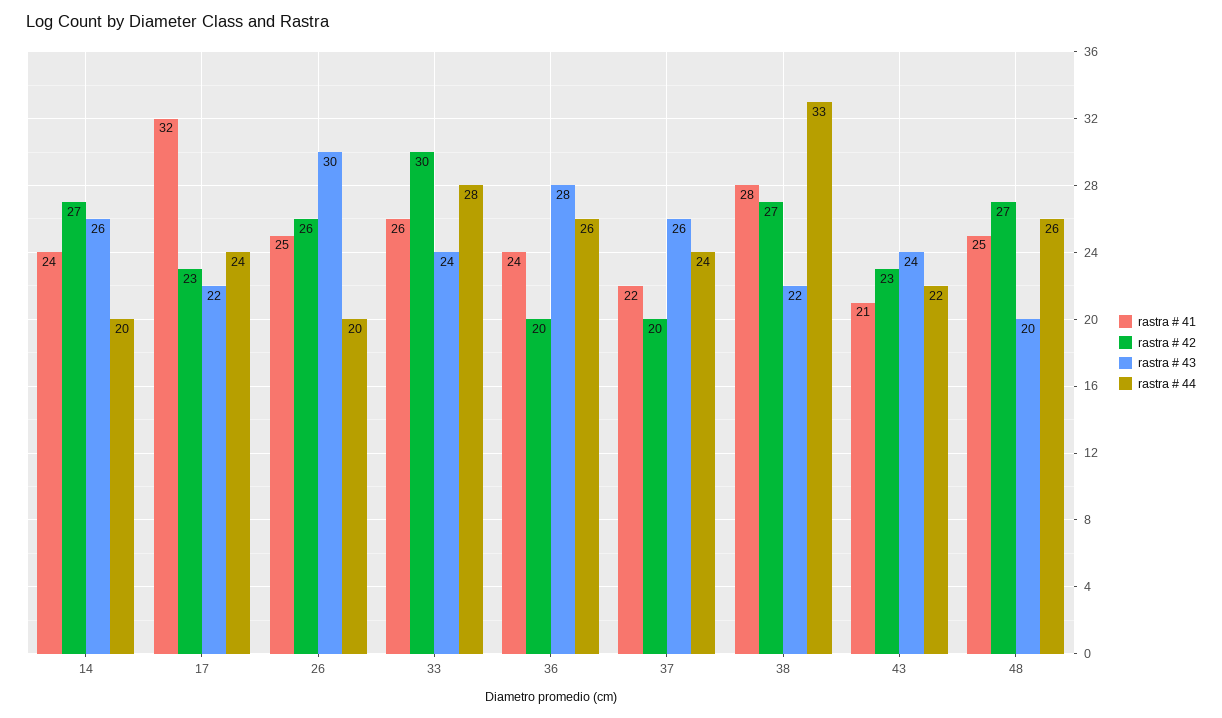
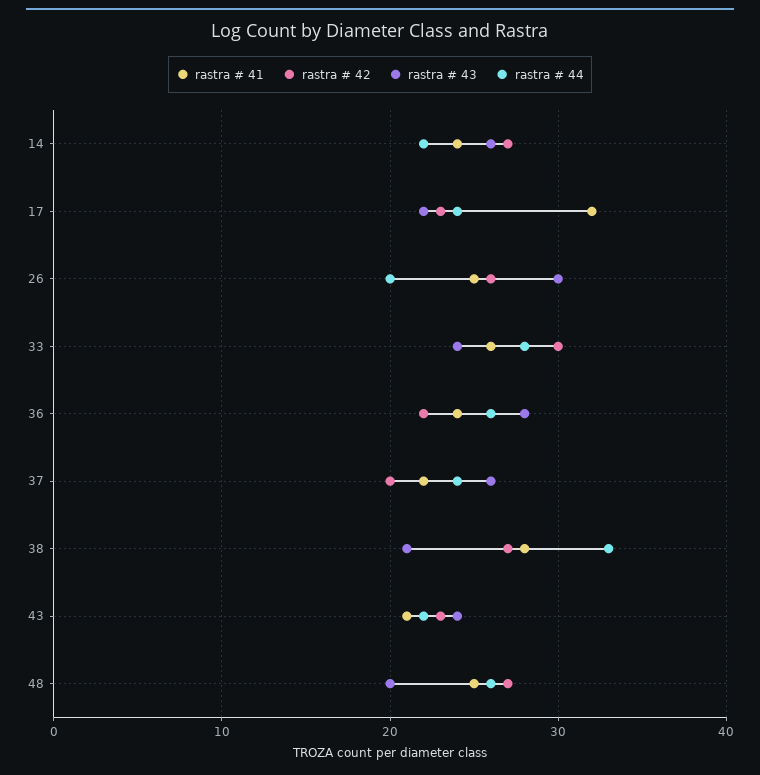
  {
    "rastra # 41": {
      "14": 24,
      "17": 32,
      "26": 25,
      "33": 26,
      "36": 24,
      "37": 22,
      "38": 28,
      "43": 21,
      "48": 25
    },
    "rastra # 42": {
      "14": 27,
      "17": 23,
      "26": 26,
      "33": 30,
-     "36": 20,
+     "36": 22,
      "37": 20,
      "38": 27,
      "43": 23,
      "48": 27
    },
    "rastra # 43": {
      "14": 26,
      "17": 22,
      "26": 30,
      "33": 24,
      "36": 28,
      "37": 26,
-     "38": 22,
+     "38": 21,
      "43": 24,
      "48": 20
    },
    "rastra # 44": {
-     "14": 20,
+     "14": 22,
      "17": 24,
      "26": 20,
      "33": 28,
      "36": 26,
      "37": 24,
      "38": 33,
      "43": 22,
      "48": 26
    }
  }

